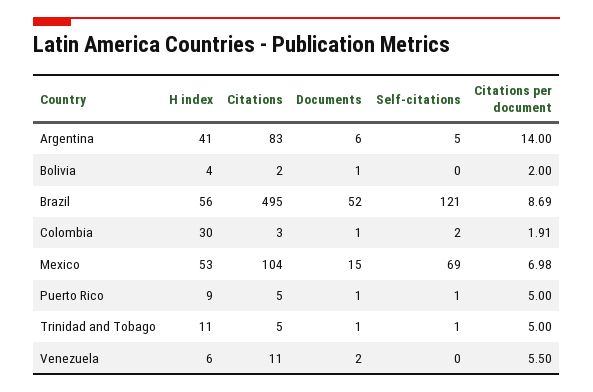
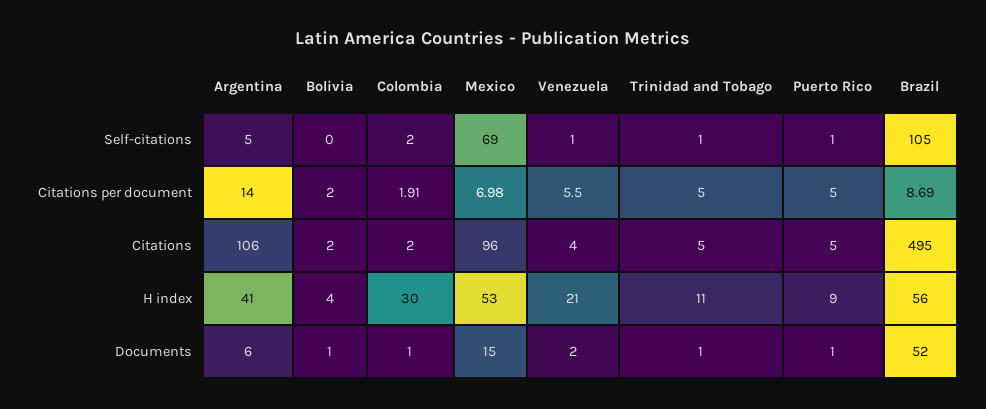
  {
    "H index": {
      "Argentina": 41,
      "Bolivia": 4,
      "Brazil": 56,
      "Colombia": 30,
      "Mexico": 53,
      "Puerto Rico": 9,
      "Trinidad and Tobago": 11,
-     "Venezuela": 6
+     "Venezuela": 21
    },
    "Citations": {
-     "Argentina": 83,
+     "Argentina": 106,
      "Bolivia": 2,
      "Brazil": 495,
-     "Colombia": 3,
+     "Colombia": 2,
-     "Mexico": 104,
+     "Mexico": 96,
      "Puerto Rico": 5,
      "Trinidad and Tobago": 5,
-     "Venezuela": 11
+     "Venezuela": 4
    },
    "Documents": {
      "Argentina": 6,
      "Bolivia": 1,
      "Brazil": 52,
      "Colombia": 1,
      "Mexico": 15,
      "Puerto Rico": 1,
      "Trinidad and Tobago": 1,
      "Venezuela": 2
    },
    "Self-citations": {
      "Argentina": 5,
      "Bolivia": 0,
-     "Brazil": 121,
+     "Brazil": 105,
      "Colombia": 2,
      "Mexico": 69,
      "Puerto Rico": 1,
      "Trinidad and Tobago": 1,
-     "Venezuela": 0
+     "Venezuela": 1
    },
    "Citations per document": {
      "Argentina": 14,
      "Bolivia": 2,
      "Brazil": 8.69,
      "Colombia": 1.91,
      "Mexico": 6.98,
      "Puerto Rico": 5,
      "Trinidad and Tobago": 5,
      "Venezuela": 5.5
    }
  }

